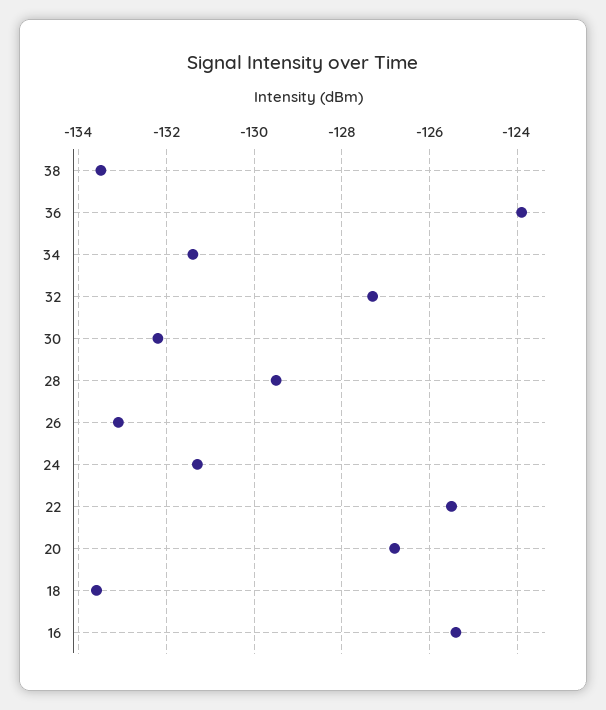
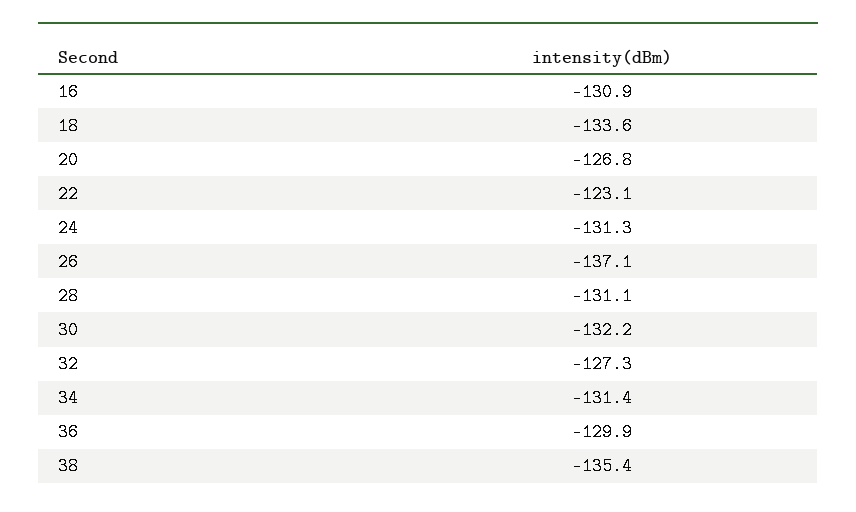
  {
-   "38": -133.5,
+   "38": -135.4,
-   "36": -124,
+   "36": -129.9,
    "34": -131.4,
    "32": -127.3,
    "30": -132.2,
-   "28": -129.5,
+   "28": -131.1,
-   "26": -133,
+   "26": -137.1,
    "24": -131.3,
-   "22": -125.5,
+   "22": -123.1,
    "20": -126.8,
    "18": -133.6,
-   "16": -125.5
+   "16": -130.9
  }

